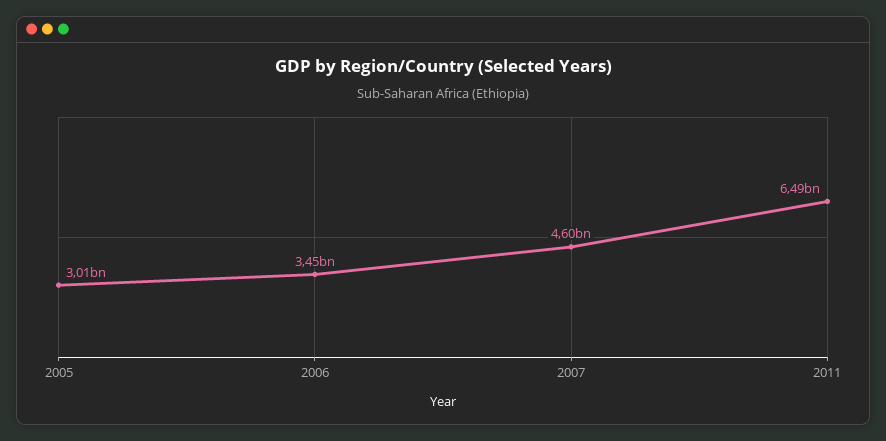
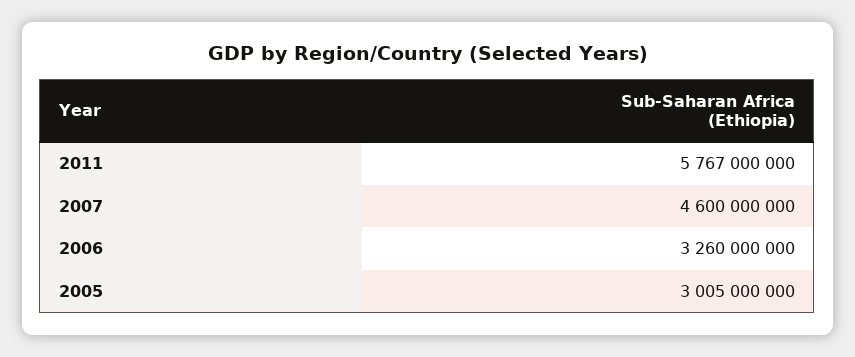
  {
    "2005": 3005000000,
-   "2006": 3450000000,
+   "2006": 3260000000,
    "2007": 4600000000,
-   "2011": 6490000000
+   "2011": 5767000000
  }

